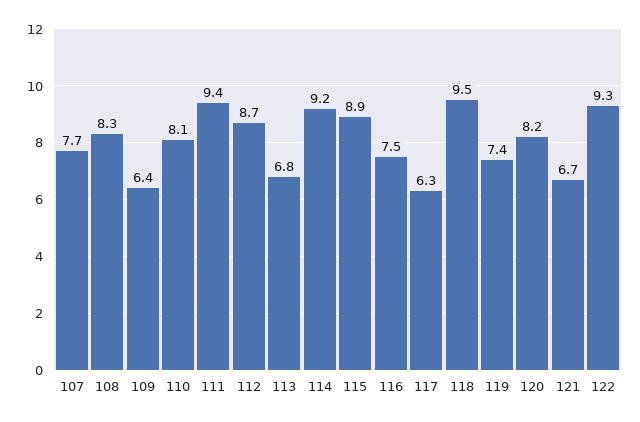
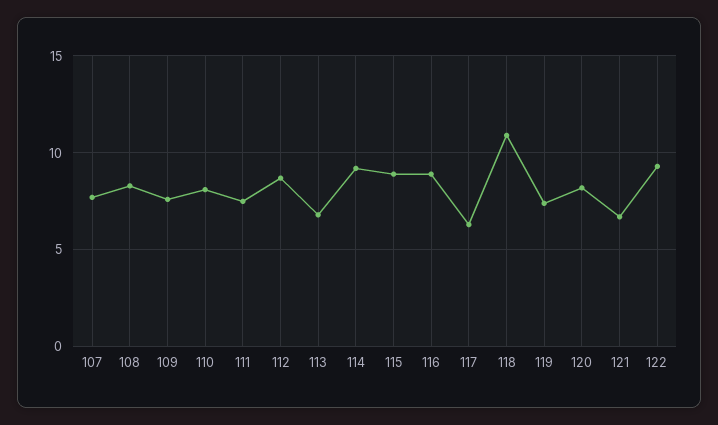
  {
    "107": 7.7,
    "108": 8.3,
-   "109": 6.4,
+   "109": 7.5,
    "110": 8.1,
-   "111": 9.4,
+   "111": 7.5,
    "112": 8.7,
    "113": 6.8,
    "114": 9.2,
    "115": 8.9,
-   "116": 7.5,
+   "116": 9,
    "117": 6.3,
-   "118": 9.5,
+   "118": 11,
    "119": 7.4,
    "120": 8.2,
    "121": 6.7,
    "122": 9.3
  }

